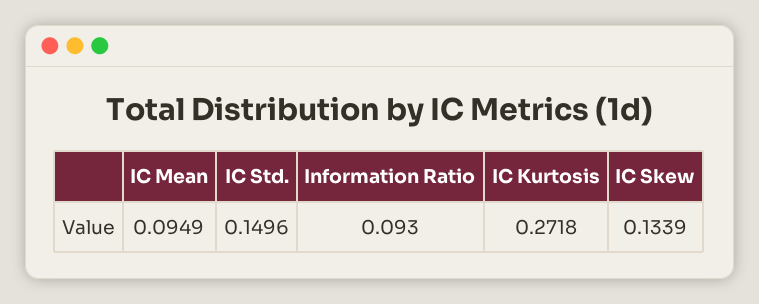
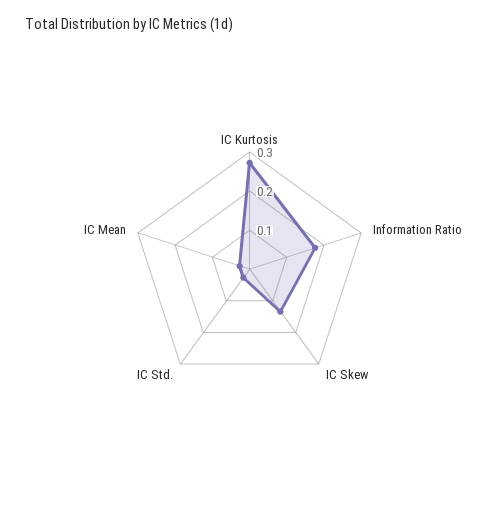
  {
-   "IC Mean": 0.0949,
+   "IC Mean": 0.025,
-   "IC Std.": 0.1496,
+   "IC Std.": 0.025,
-   "Information Ratio": 0.093,
+   "Information Ratio": 0.175,
    "IC Kurtosis": 0.2718,
    "IC Skew": 0.1339
  }

